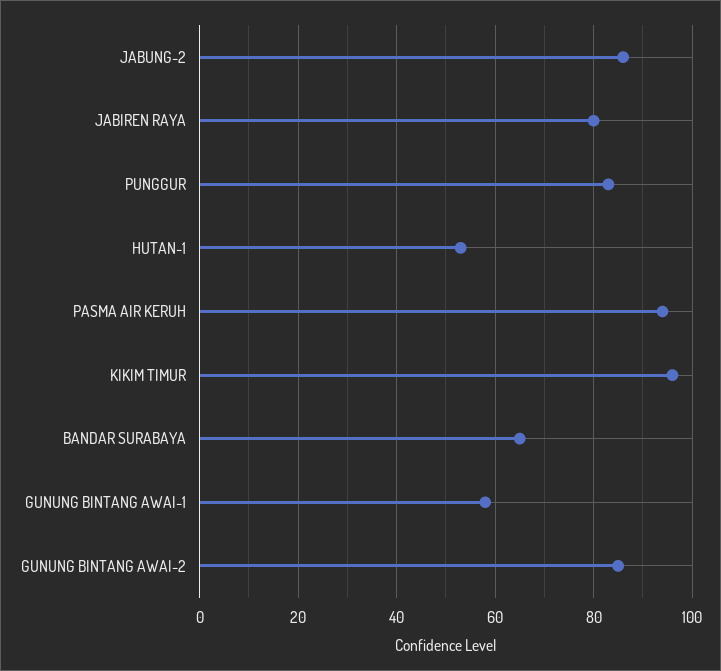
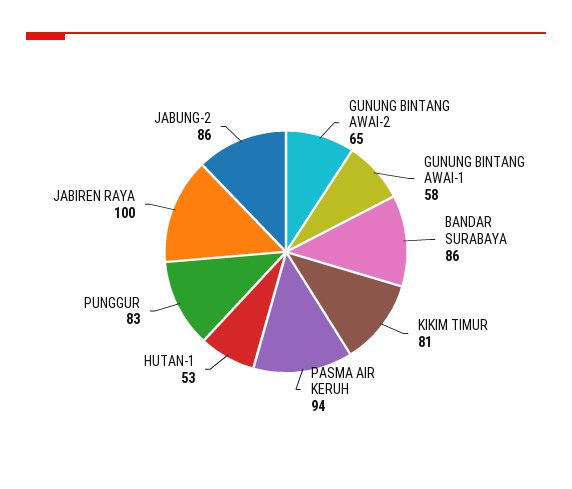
  {
    "JABUNG-2": 86,
-   "JABIREN RAYA": 80,
+   "JABIREN RAYA": 100,
    "PUNGGUR": 83,
    "HUTAN-1": 53,
    "PASMA AIR KERUH": 94,
-   "KIKIM TIMUR": 95,
+   "KIKIM TIMUR": 81,
-   "BANDAR SURABAYA": 65,
+   "BANDAR SURABAYA": 86,
    "GUNUNG BINTANG AWAI-1": 58,
-   "GUNUNG BINTANG AWAI-2": 85
+   "GUNUNG BINTANG AWAI-2": 65
  }

